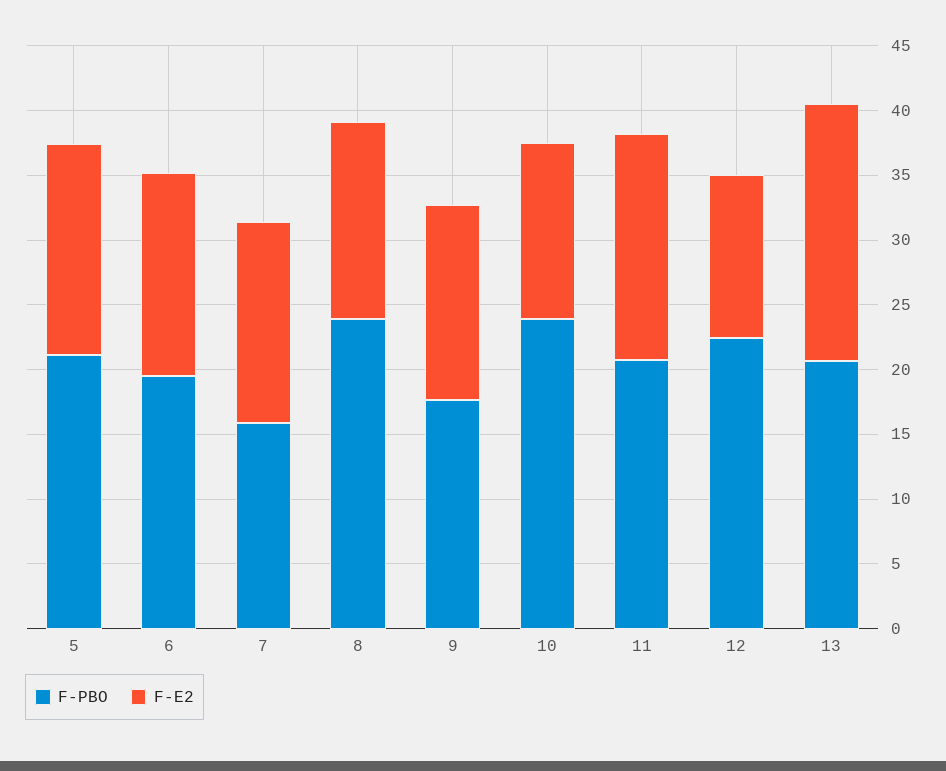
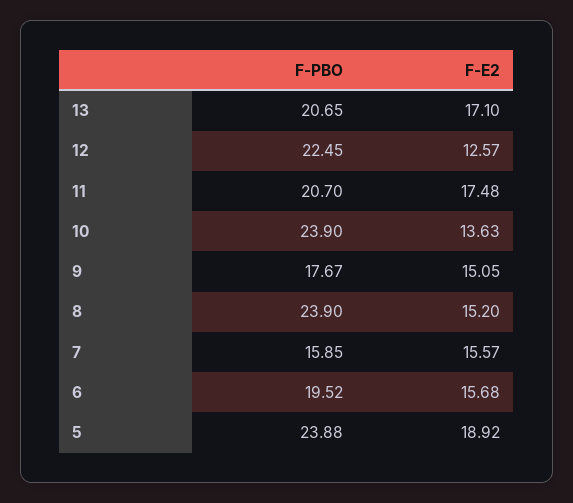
  {
    "F-PBO": {
-     "5": 21,
+     "5": 23.88,
      "6": 19.52,
      "7": 15.85,
      "8": 23.9,
      "9": 17.67,
      "10": 23.9,
      "11": 20.7,
      "12": 22.45,
      "13": 20.65
    },
    "F-E2": {
-     "5": 16,
+     "5": 18.92,
      "6": 15.68,
      "7": 15.57,
      "8": 15.2,
      "9": 15.05,
      "10": 13.63,
      "11": 17.48,
      "12": 12.57,
-     "13": 20
+     "13": 17.1
    }
  }

